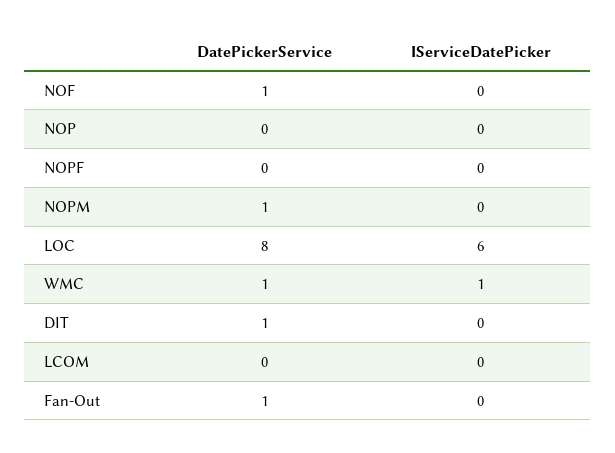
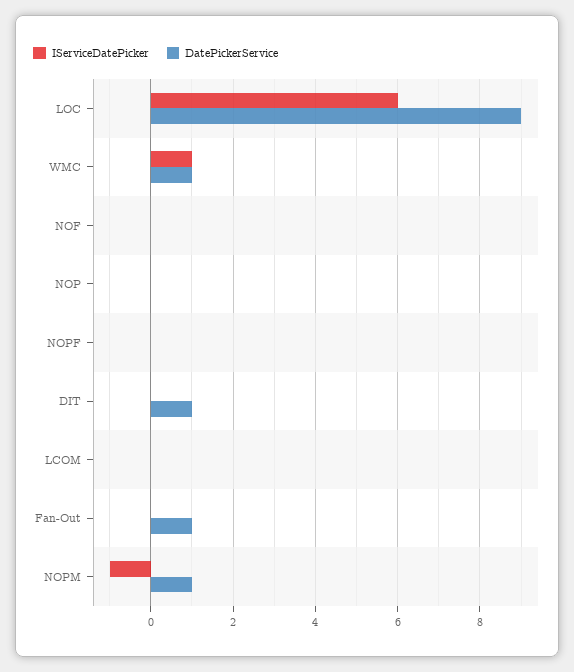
  {
    "DatePickerService": {
-     "NOF": 1,
+     "NOF": 0,
      "NOP": 0,
      "NOPF": 0,
      "NOPM": 1,
-     "LOC": 8,
+     "LOC": 9,
      "WMC": 1,
      "DIT": 1,
      "LCOM": 0,
      "Fan-Out": 1
    },
    "IServiceDatePicker": {
      "NOF": 0,
      "NOP": 0,
      "NOPF": 0,
-     "NOPM": 0,
+     "NOPM": -1,
      "LOC": 6,
      "WMC": 1,
      "DIT": 0,
      "LCOM": 0,
      "Fan-Out": 0
    }
  }

